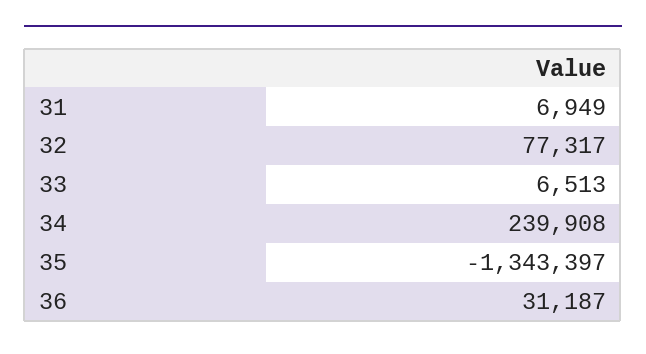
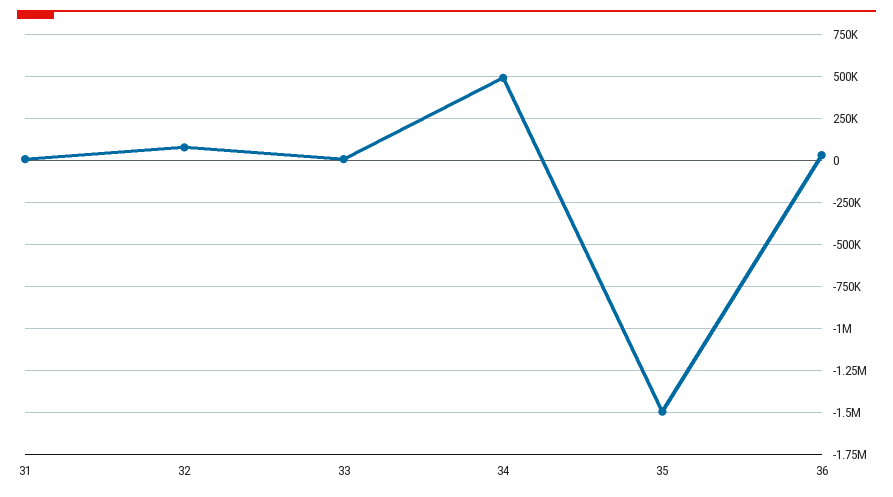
  {
    "31": 6949,
    "32": 77317,
    "33": 6513,
-   "34": 239908,
+   "34": 500000,
-   "35": -1343397,
+   "35": -1500000,
    "36": 31187
  }

